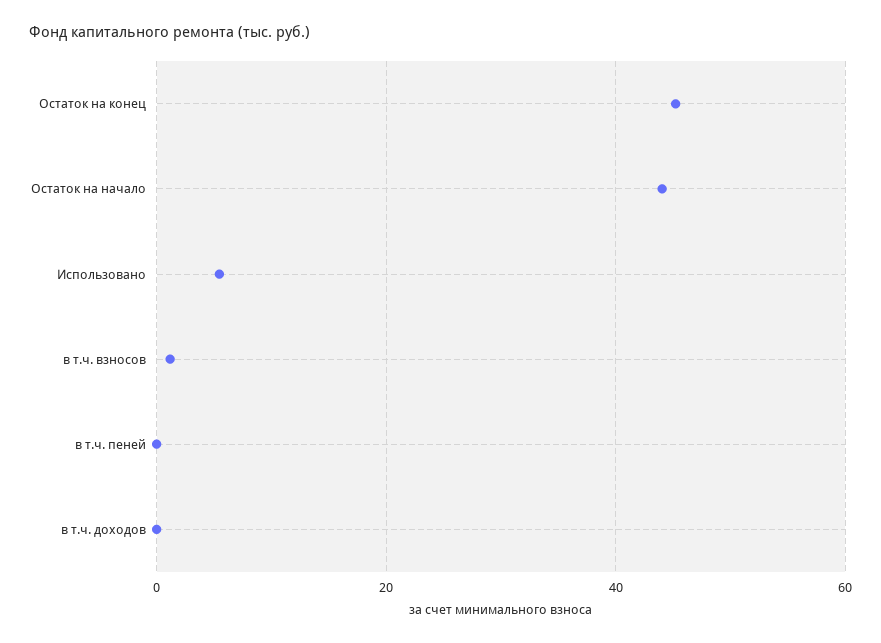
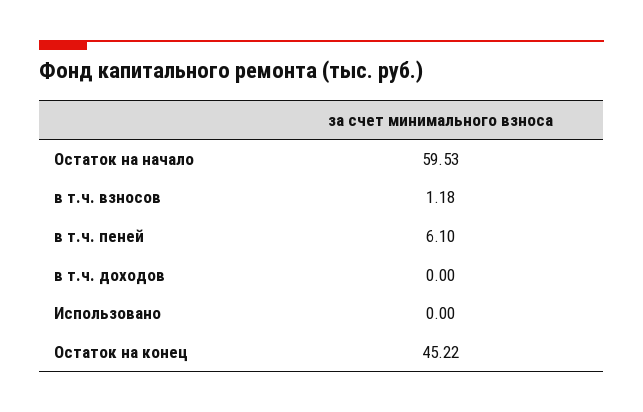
  {
    "Остаток на конец": 45.22,
-   "Остаток на начало": 44,
+   "Остаток на начало": 59.53,
-   "Использовано": 6,
+   "Использовано": 0,
    "в т.ч. взносов": 1.18,
-   "в т.ч. пеней": 0,
+   "в т.ч. пеней": 6.1,
    "в т.ч. доходов": 0
  }

